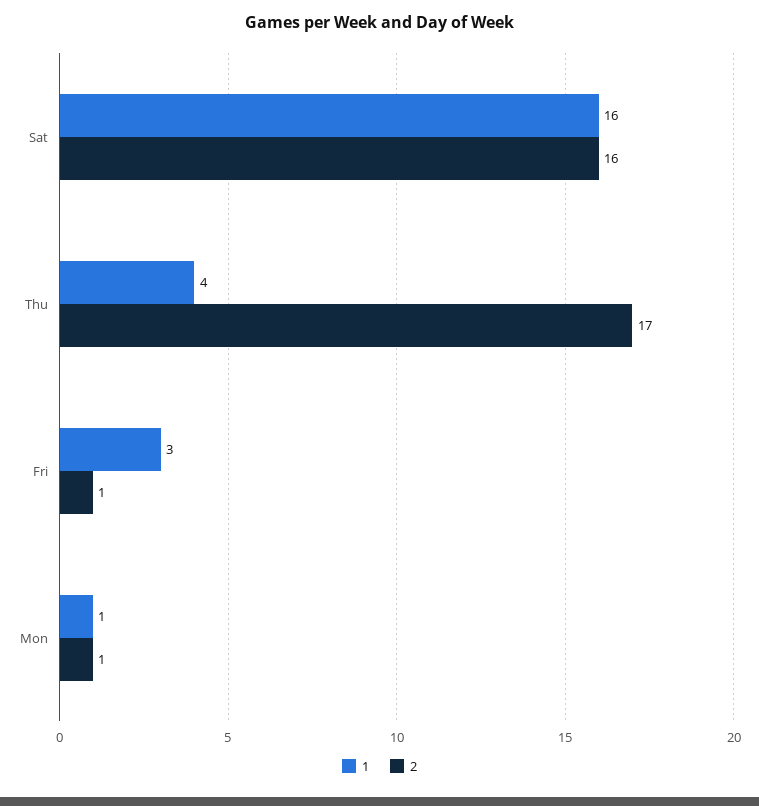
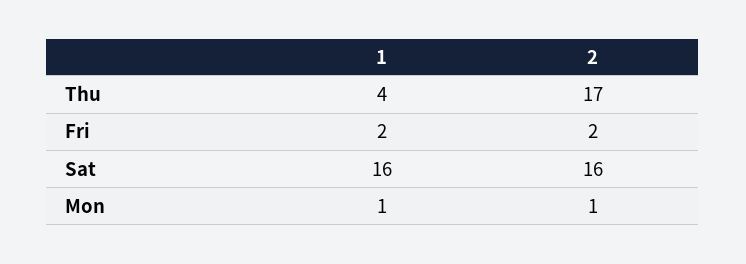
  {
    "1": {
      "Sat": 16,
      "Thu": 4,
-     "Fri": 3,
+     "Fri": 2,
      "Mon": 1
    },
    "2": {
      "Sat": 16,
      "Thu": 17,
-     "Fri": 1,
+     "Fri": 2,
      "Mon": 1
    }
  }

